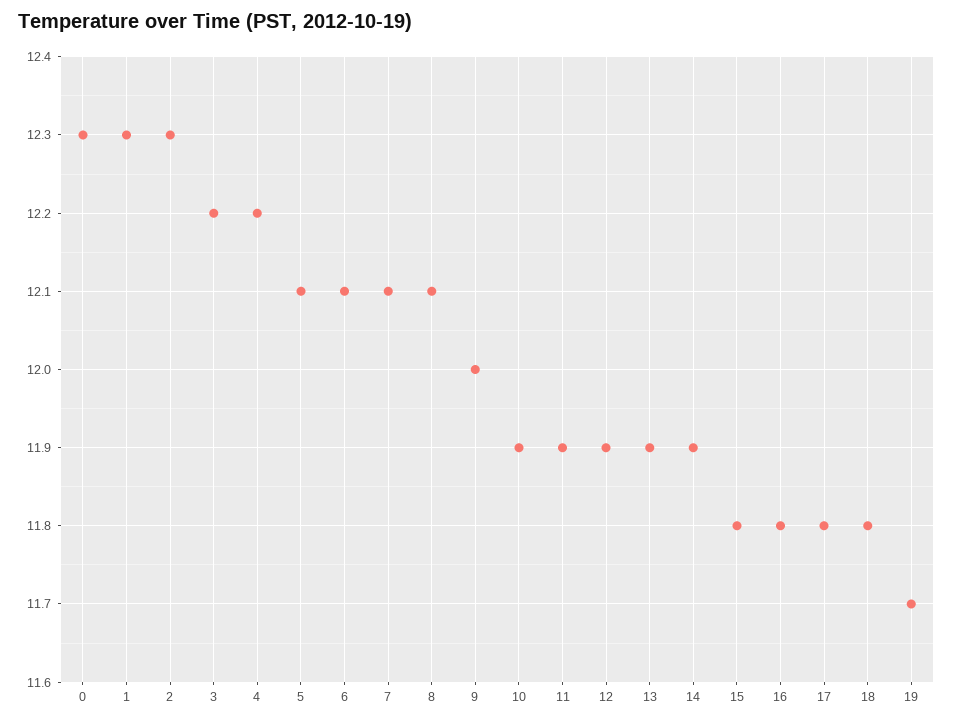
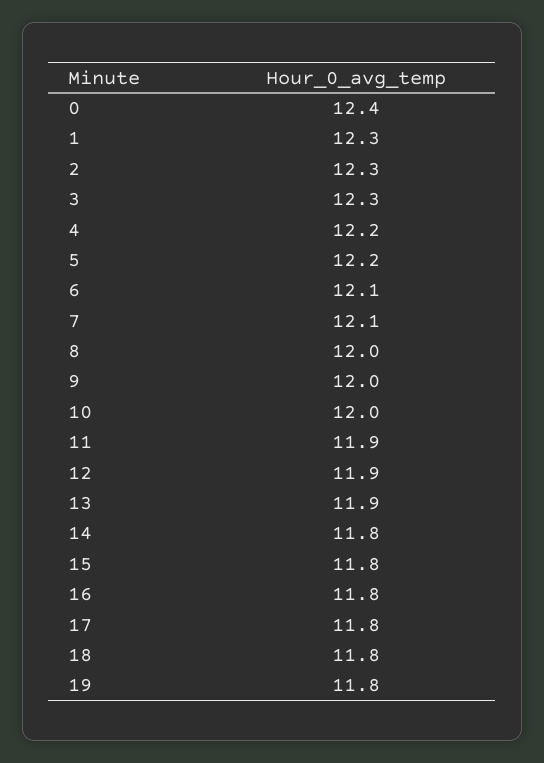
  {
-   "0": 12.3,
+   "0": 12.4,
    "1": 12.3,
    "2": 12.3,
-   "3": 12.2,
+   "3": 12.3,
    "4": 12.2,
-   "5": 12.1,
+   "5": 12.2,
    "6": 12.1,
    "7": 12.1,
-   "8": 12.1,
+   "8": 12,
    "9": 12,
-   "10": 11.9,
+   "10": 12,
    "11": 11.9,
    "12": 11.9,
    "13": 11.9,
-   "14": 11.9,
+   "14": 11.8,
    "15": 11.8,
    "16": 11.8,
    "17": 11.8,
    "18": 11.8,
-   "19": 11.7
+   "19": 11.8
  }

